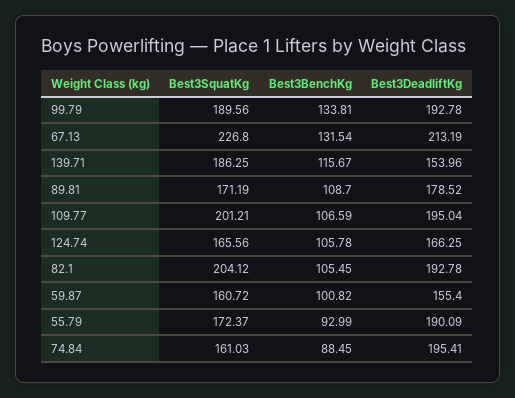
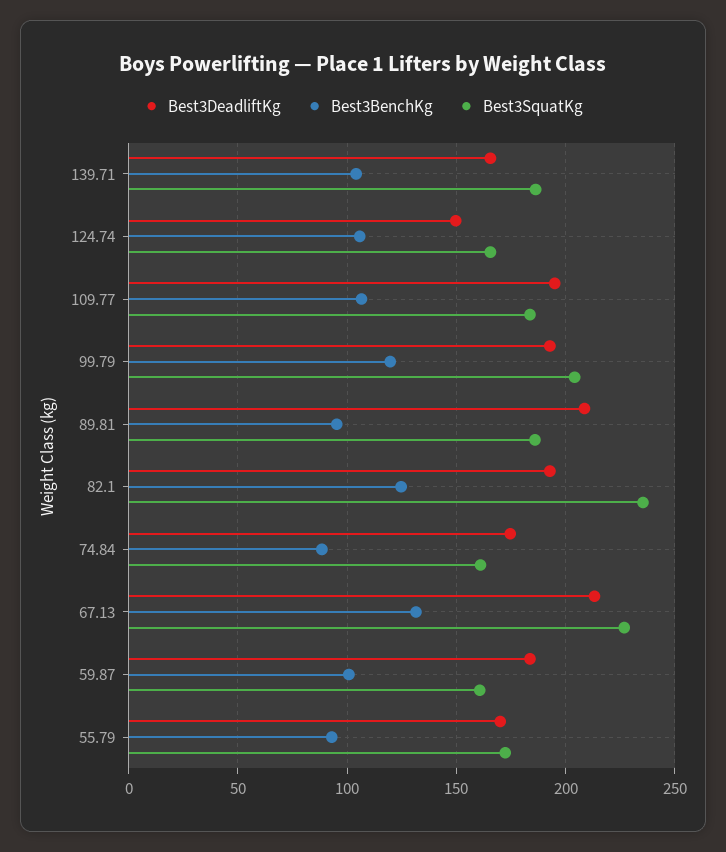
  {
    "Best3SquatKg": {
-     "99.79": 189.56,
+     "99.79": 205,
      "67.13": 226.8,
      "139.71": 186.25,
-     "89.81": 171.19,
+     "89.81": 185,
-     "109.77": 201.21,
+     "109.77": 185,
      "124.74": 165.56,
-     "82.1": 204.12,
+     "82.1": 235,
      "59.87": 160.72,
      "55.79": 172.37,
      "74.84": 161.03
    },
    "Best3BenchKg": {
-     "99.79": 133.81,
+     "99.79": 120,
      "67.13": 131.54,
-     "139.71": 115.67,
+     "139.71": 105,
-     "89.81": 108.7,
+     "89.81": 95,
      "109.77": 106.59,
      "124.74": 105.78,
-     "82.1": 105.45,
+     "82.1": 125,
      "59.87": 100.82,
      "55.79": 92.99,
      "74.84": 88.45
    },
    "Best3DeadliftKg": {
      "99.79": 192.78,
      "67.13": 213.19,
-     "139.71": 153.96,
+     "139.71": 165,
-     "89.81": 178.52,
+     "89.81": 210,
      "109.77": 195.04,
-     "124.74": 166.25,
+     "124.74": 150,
      "82.1": 192.78,
-     "59.87": 155.4,
+     "59.87": 185,
-     "55.79": 190.09,
+     "55.79": 170,
-     "74.84": 195.41
+     "74.84": 175
    }
  }

